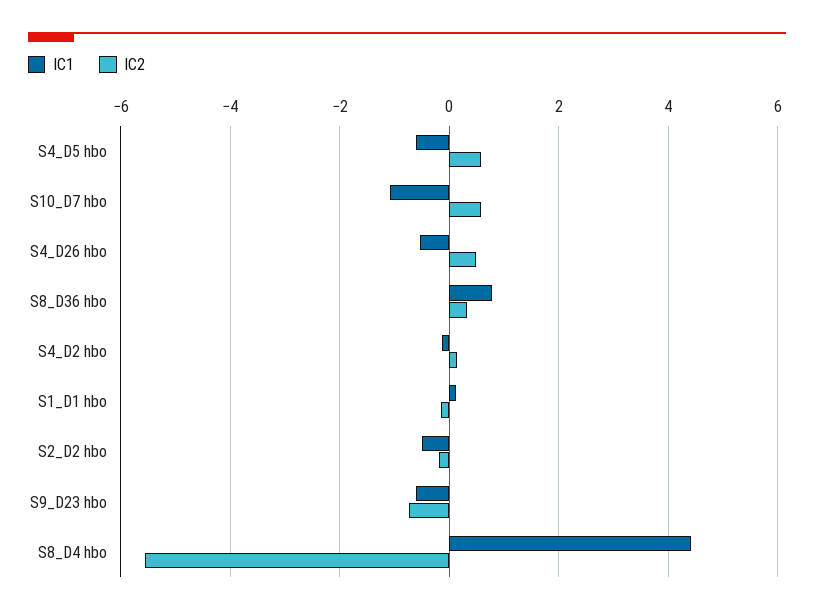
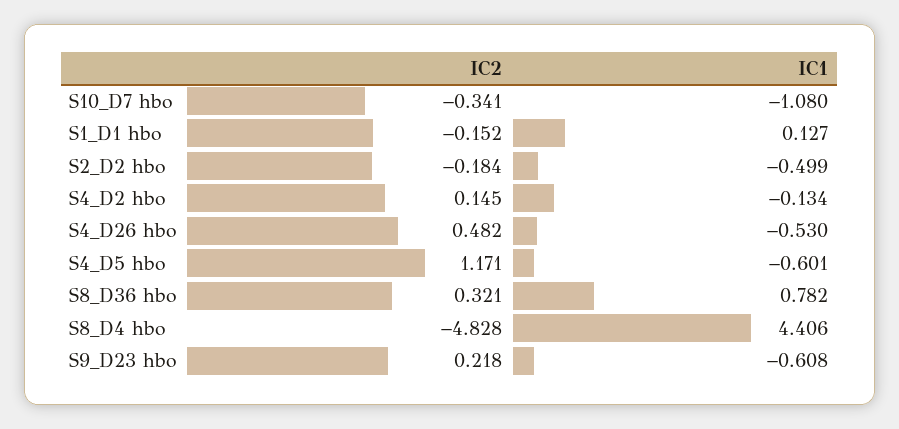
  {
    "IC1": {
      "S4_D5 hbo": -0.601,
      "S10_D7 hbo": -1.08,
      "S4_D26 hbo": -0.53,
      "S8_D36 hbo": 0.782,
      "S4_D2 hbo": -0.134,
      "S1_D1 hbo": 0.127,
      "S2_D2 hbo": -0.499,
      "S9_D23 hbo": -0.608,
      "S8_D4 hbo": 4.406
    },
    "IC2": {
-     "S4_D5 hbo": 0.6,
+     "S4_D5 hbo": 1.171,
-     "S10_D7 hbo": 0.6,
+     "S10_D7 hbo": -0.341,
      "S4_D26 hbo": 0.482,
      "S8_D36 hbo": 0.321,
      "S4_D2 hbo": 0.145,
      "S1_D1 hbo": -0.152,
      "S2_D2 hbo": -0.184,
-     "S9_D23 hbo": -0.8,
+     "S9_D23 hbo": 0.218,
-     "S8_D4 hbo": -5.6
+     "S8_D4 hbo": -4.828
    }
  }

